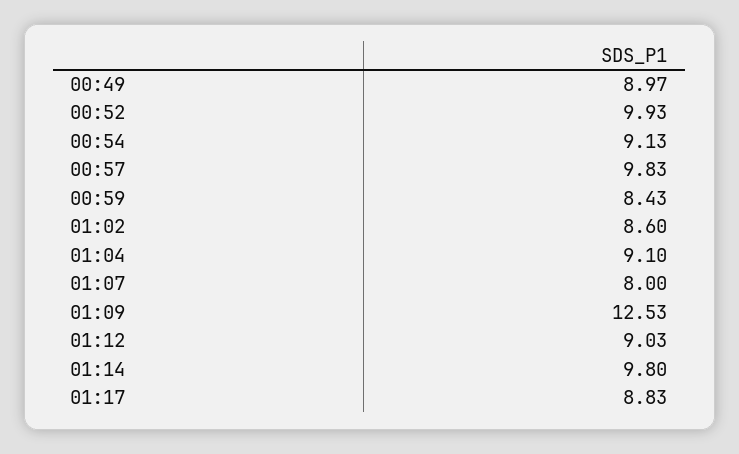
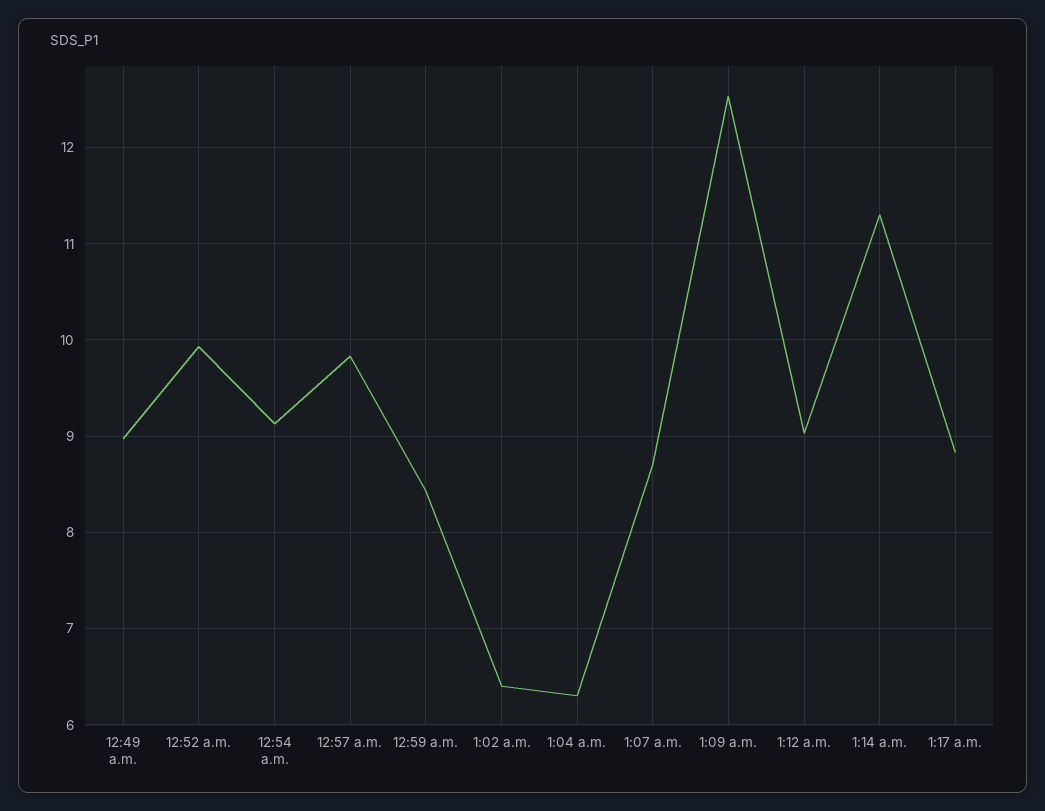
  {
    "00:49": 8.97,
    "00:52": 9.93,
    "00:54": 9.13,
    "00:57": 9.83,
    "00:59": 8.43,
-   "01:02": 8.6,
+   "01:02": 6.4,
-   "01:04": 9.1,
+   "01:04": 6.3,
-   "01:07": 8,
+   "01:07": 8.7,
    "01:09": 12.53,
    "01:12": 9.03,
-   "01:14": 9.8,
+   "01:14": 11.3,
    "01:17": 8.83
  }

